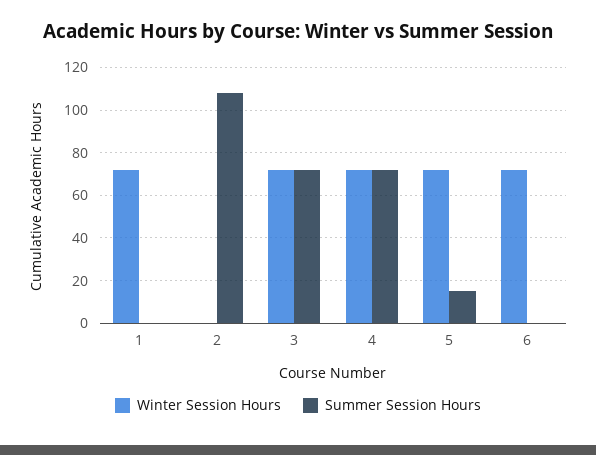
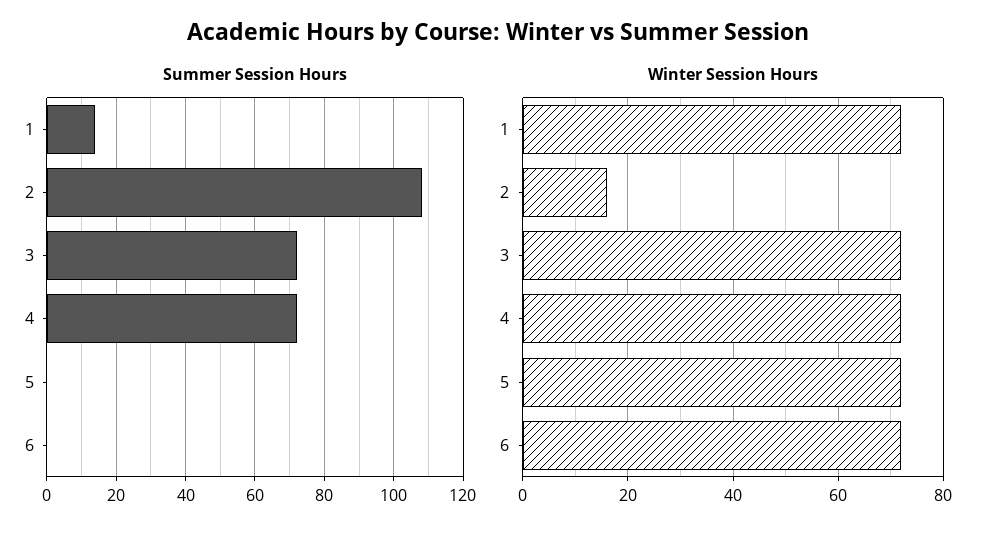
  {
    "Winter Session Hours": {
      "1": 70,
-     "2": 0,
+     "2": 15,
      "3": 70,
      "4": 70,
      "5": 70,
      "6": 70
    },
    "Summer Session Hours": {
-     "1": 0,
+     "1": 15,
      "2": 110,
      "3": 70,
      "4": 70,
-     "5": 15,
+     "5": 0,
      "6": 0
    }
  }

